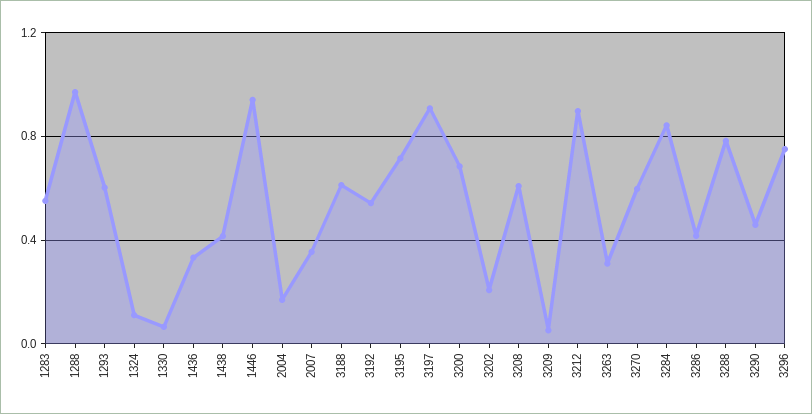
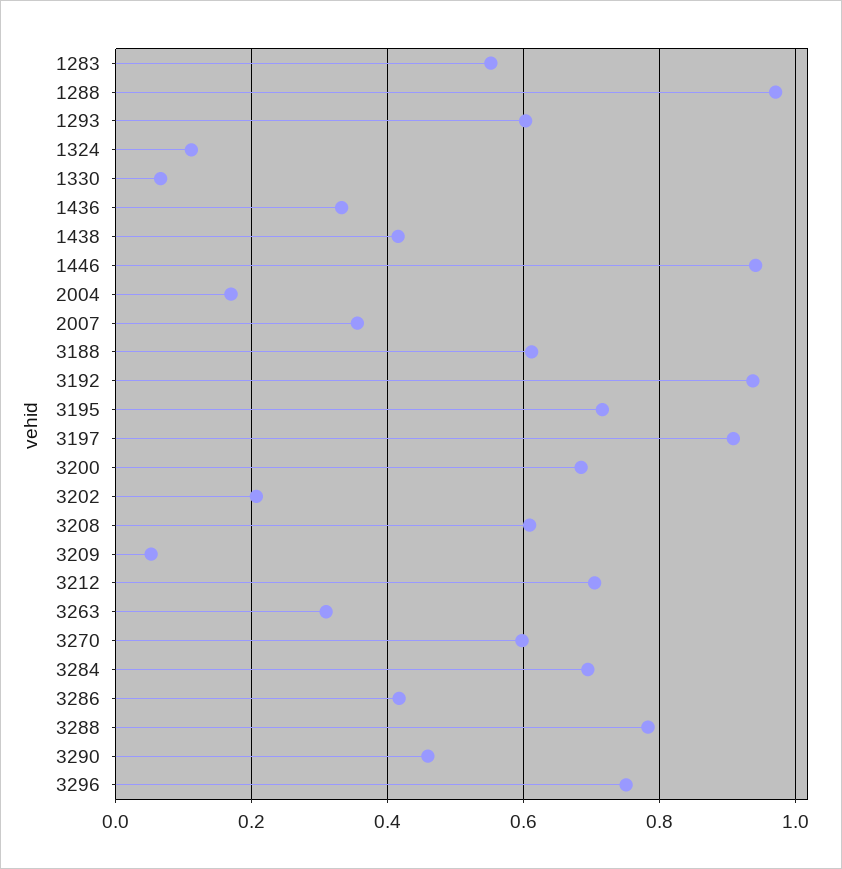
  {
    "1283": 0.56,
    "1288": 0.98,
    "1293": 0.6,
    "1324": 0.12,
    "1330": 0.06,
    "1436": 0.34,
    "1438": 0.42,
    "1446": 0.94,
    "2004": 0.16,
    "2007": 0.36,
    "3188": 0.62,
-   "3192": 0.55,
+   "3192": 0.94,
    "3195": 0.72,
    "3197": 0.9,
    "3200": 0.68,
    "3202": 0.2,
    "3208": 0.6,
    "3209": 0.06,
-   "3212": 0.9,
+   "3212": 0.7,
    "3263": 0.3,
    "3270": 0.6,
-   "3284": 0.85,
+   "3284": 0.7,
    "3286": 0.42,
    "3288": 0.78,
    "3290": 0.46,
    "3296": 0.76
  }

